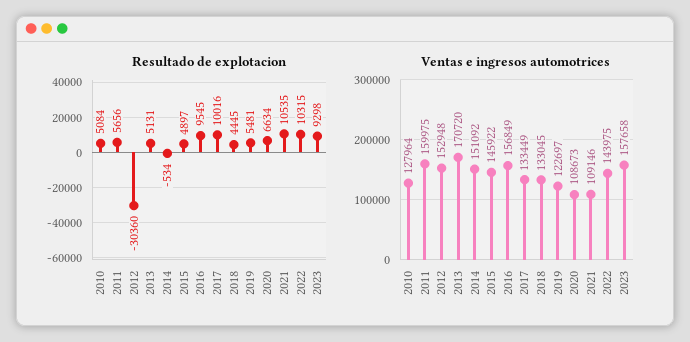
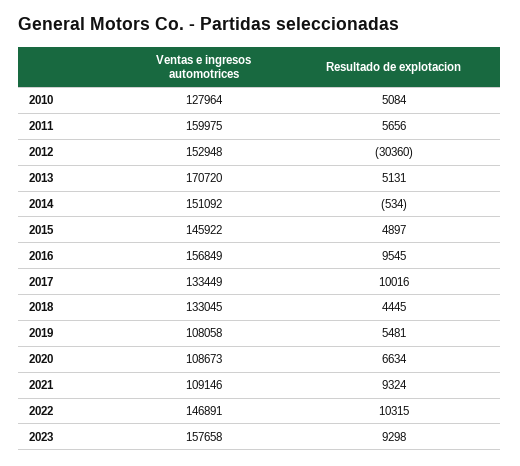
  {
    "Resultado de explotacion": {
      "2010": 5084,
      "2011": 5656,
      "2012": -30360,
      "2013": 5131,
      "2014": -534,
      "2015": 4897,
      "2016": 9545,
      "2017": 10016,
      "2018": 4445,
      "2019": 5481,
      "2020": 6634,
-     "2021": 10535,
+     "2021": 9324,
      "2022": 10315,
      "2023": 9298
    },
    "Ventas e ingresos automotrices": {
      "2010": 127964,
      "2011": 159975,
      "2012": 152948,
      "2013": 170720,
      "2014": 151092,
      "2015": 145922,
      "2016": 156849,
      "2017": 133449,
      "2018": 133045,
-     "2019": 122697,
+     "2019": 108058,
      "2020": 108673,
      "2021": 109146,
-     "2022": 143975,
+     "2022": 146891,
      "2023": 157658
    }
  }

